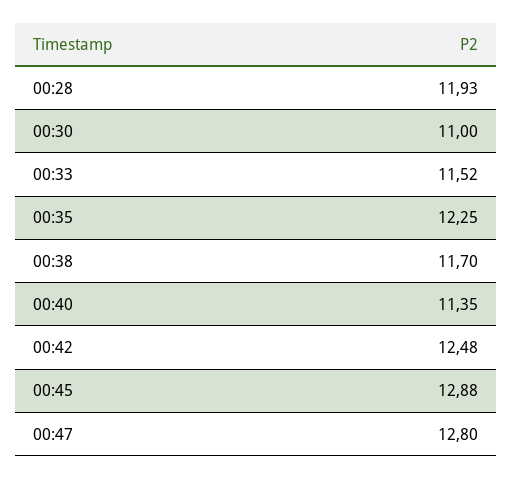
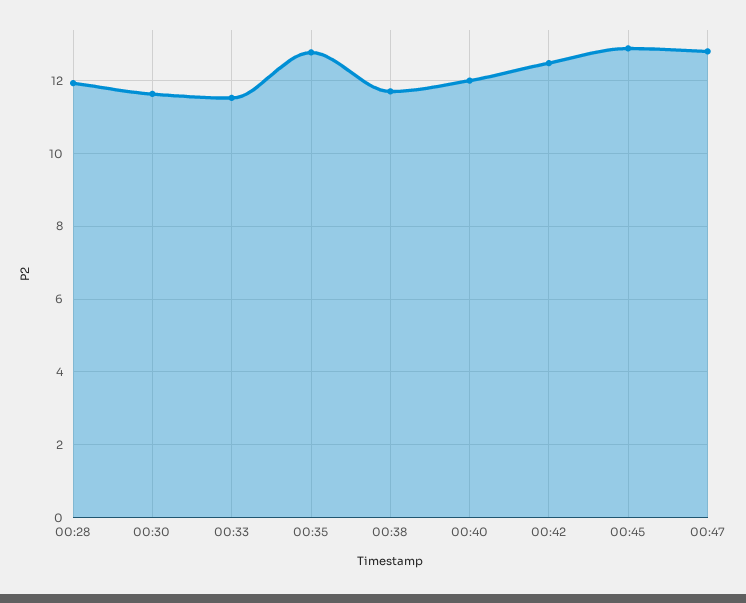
  {
    "00:28": 11.93,
-   "00:30": 11,
+   "00:30": 11.6,
    "00:33": 11.52,
-   "00:35": 12.25,
+   "00:35": 12.8,
    "00:38": 11.7,
-   "00:40": 11.35,
+   "00:40": 12,
    "00:42": 12.48,
    "00:45": 12.88,
    "00:47": 12.8
  }

